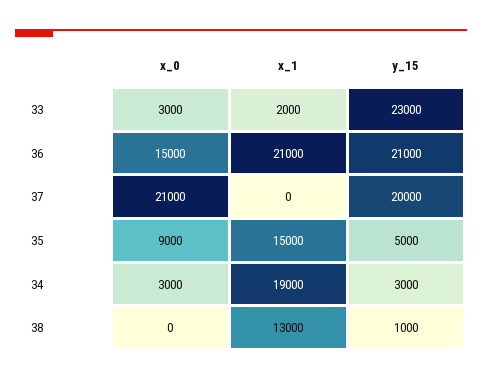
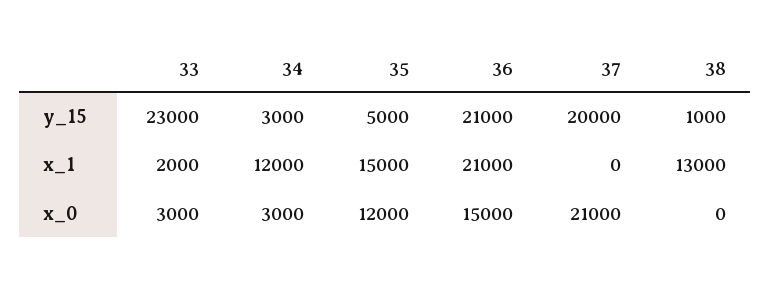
  {
    "x_0": {
      "33": 3000,
      "36": 15000,
      "37": 21000,
-     "35": 9000,
+     "35": 12000,
      "34": 3000,
      "38": 0
    },
    "x_1": {
      "33": 2000,
      "36": 21000,
      "37": 0,
      "35": 15000,
-     "34": 19000,
+     "34": 12000,
      "38": 13000
    },
    "y_15": {
      "33": 23000,
      "36": 21000,
      "37": 20000,
      "35": 5000,
      "34": 3000,
      "38": 1000
    }
  }

